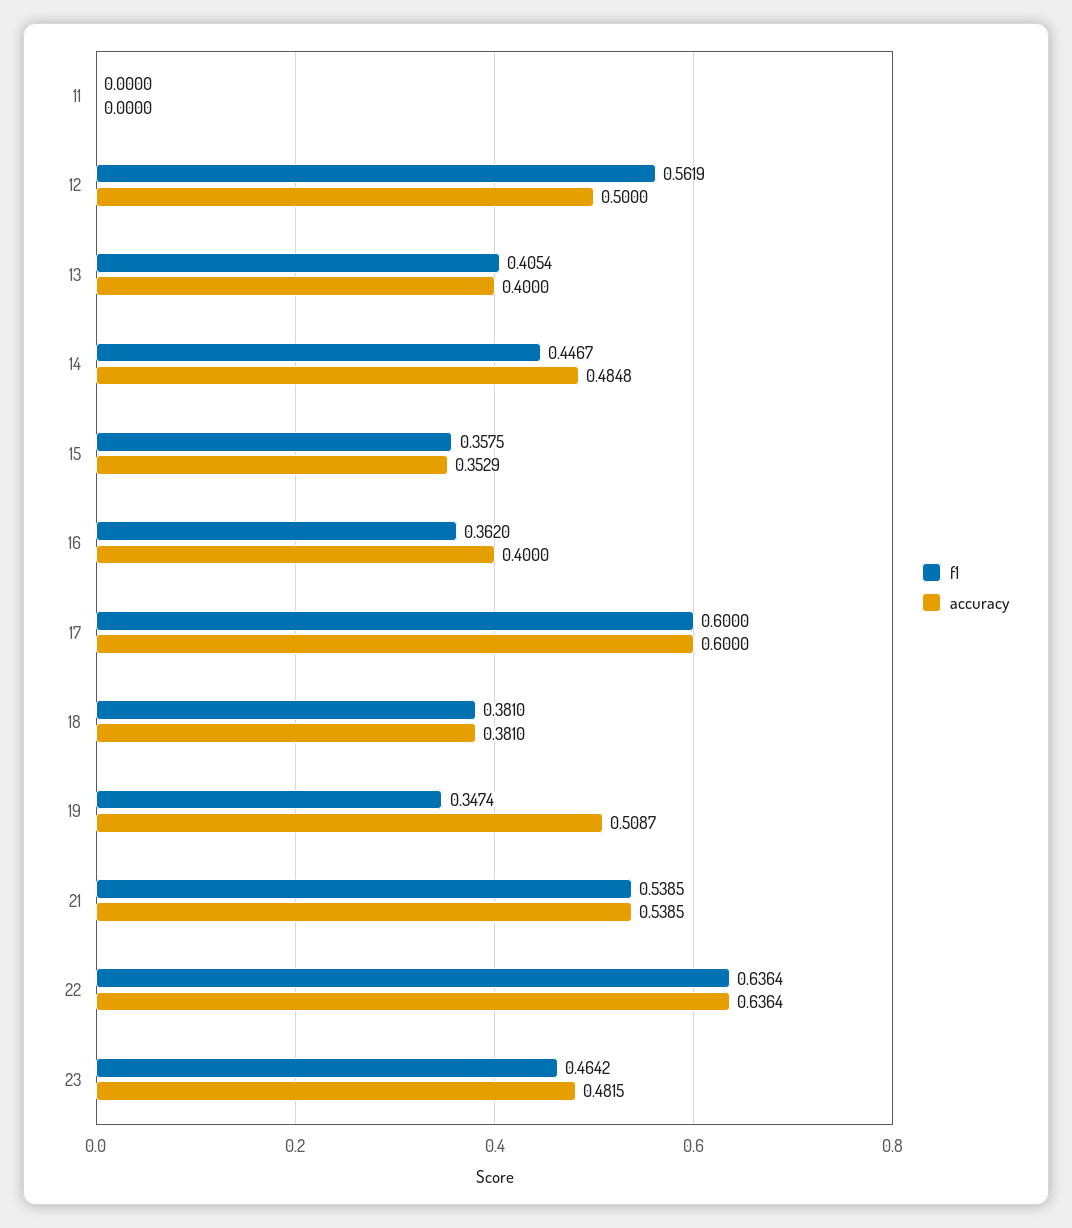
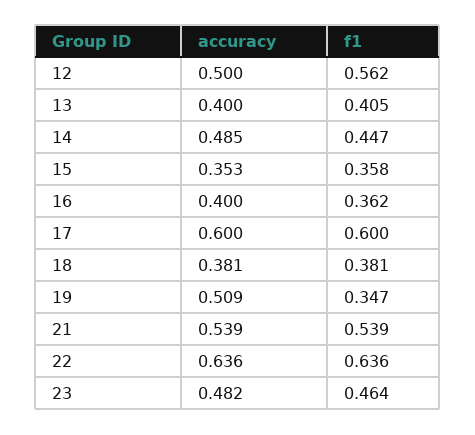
  {
    "f1": {
-     "11": 0,
      "12": 0.5619,
      "13": 0.4054,
      "14": 0.4467,
      "15": 0.3575,
      "16": 0.362,
      "17": 0.6,
      "18": 0.381,
      "19": 0.3474,
      "21": 0.5385,
      "22": 0.6364,
      "23": 0.4642
    },
    "accuracy": {
-     "11": 0,
      "12": 0.5,
      "13": 0.4,
      "14": 0.4848,
      "15": 0.3529,
      "16": 0.4,
      "17": 0.6,
      "18": 0.381,
      "19": 0.5087,
      "21": 0.5385,
      "22": 0.6364,
      "23": 0.4815
    }
  }

